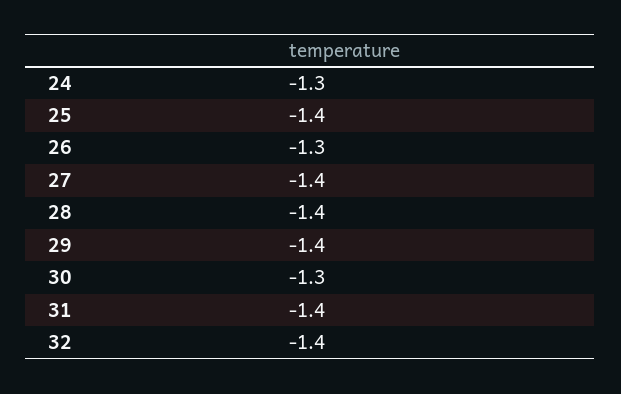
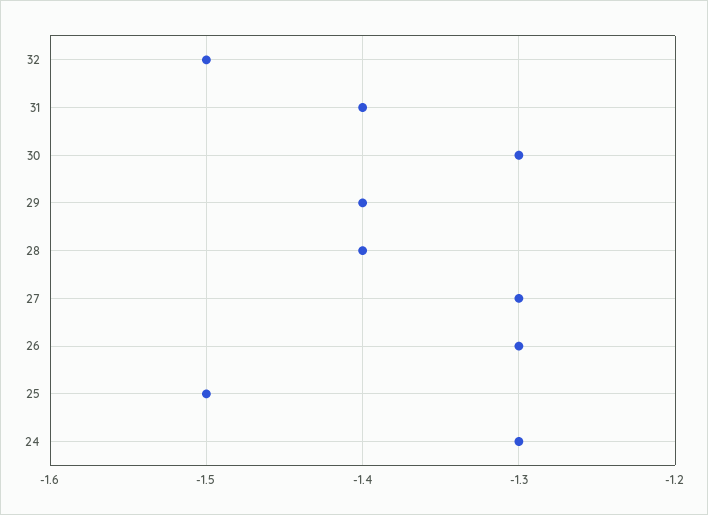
  {
    "24": -1.3,
-   "25": -1.4,
+   "25": -1.5,
    "26": -1.3,
-   "27": -1.4,
+   "27": -1.3,
    "28": -1.4,
    "29": -1.4,
    "30": -1.3,
    "31": -1.4,
-   "32": -1.4
+   "32": -1.5
  }

